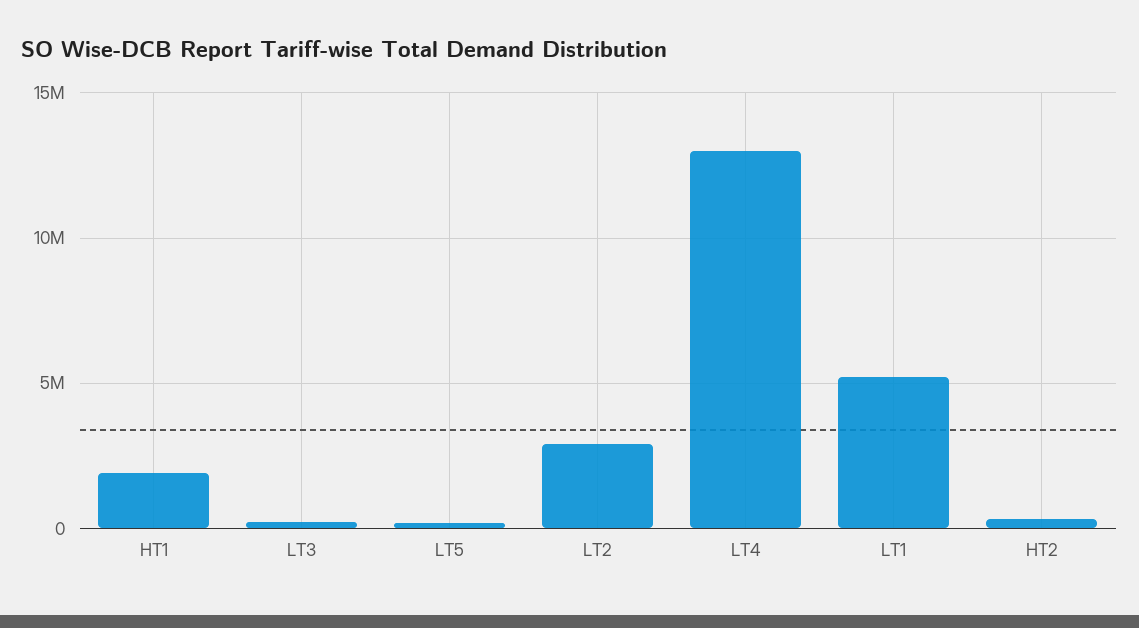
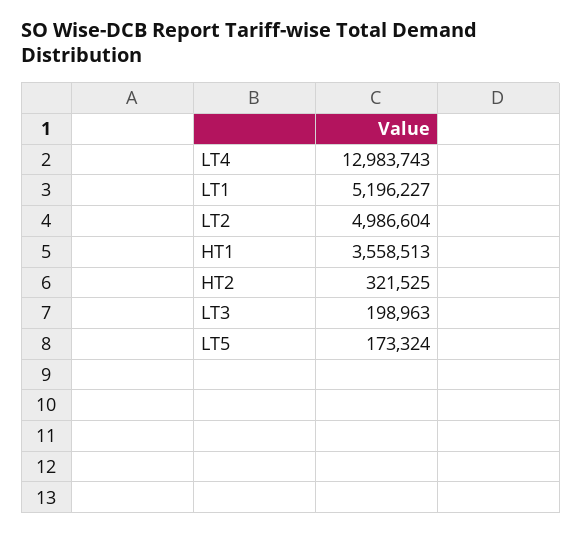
  {
-   "HT1": 2000000,
+   "HT1": 3558513,
    "LT3": 198963,
    "LT5": 173324,
-   "LT2": 3000000,
+   "LT2": 4986604,
    "LT4": 12983743,
    "LT1": 5196227,
    "HT2": 321525
  }

